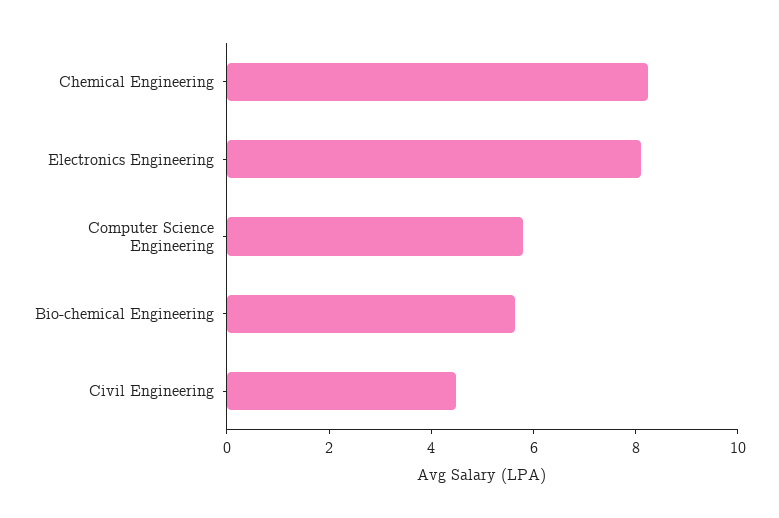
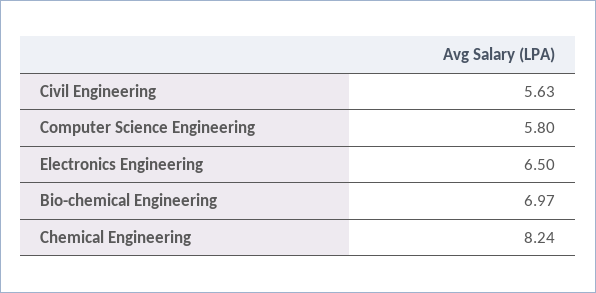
  {
    "Chemical Engineering": 8.24,
-   "Electronics Engineering": 8,
+   "Electronics Engineering": 6.5,
    "Computer Science Engineering": 5.8,
-   "Bio-chemical Engineering": 5.5,
+   "Bio-chemical Engineering": 6.97,
-   "Civil Engineering": 4.5
+   "Civil Engineering": 5.63
  }

